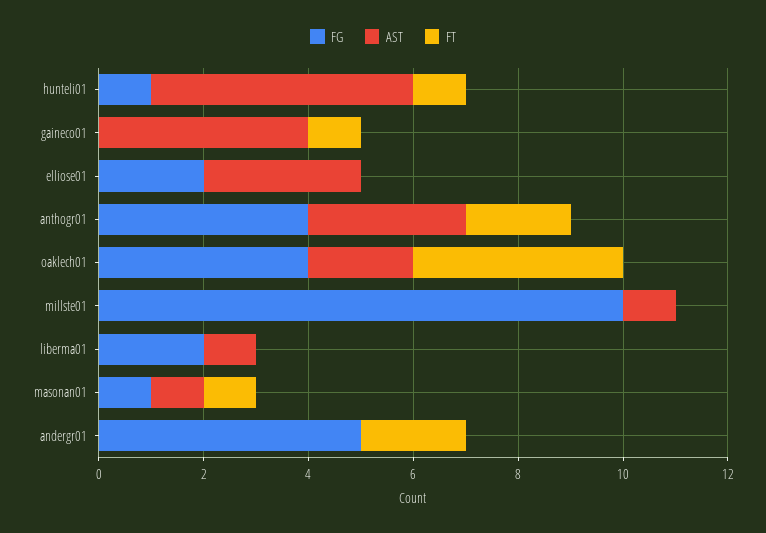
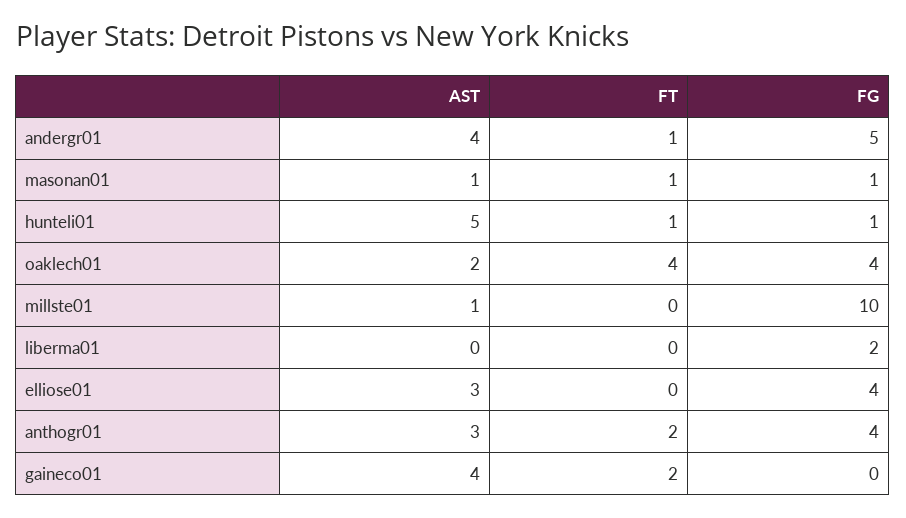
  {
    "FG": {
      "hunteli01": 1,
      "gaineco01": 0,
-     "elliose01": 2,
+     "elliose01": 4,
      "anthogr01": 4,
      "oaklech01": 4,
      "millste01": 10,
      "liberma01": 2,
      "masonan01": 1,
      "andergr01": 5
    },
    "AST": {
      "hunteli01": 5,
      "gaineco01": 4,
      "elliose01": 3,
      "anthogr01": 3,
      "oaklech01": 2,
      "millste01": 1,
-     "liberma01": 1,
+     "liberma01": 0,
      "masonan01": 1,
-     "andergr01": 0
+     "andergr01": 4
    },
    "FT": {
      "hunteli01": 1,
-     "gaineco01": 1,
+     "gaineco01": 2,
      "elliose01": 0,
      "anthogr01": 2,
      "oaklech01": 4,
      "millste01": 0,
      "liberma01": 0,
      "masonan01": 1,
-     "andergr01": 2
+     "andergr01": 1
    }
  }

